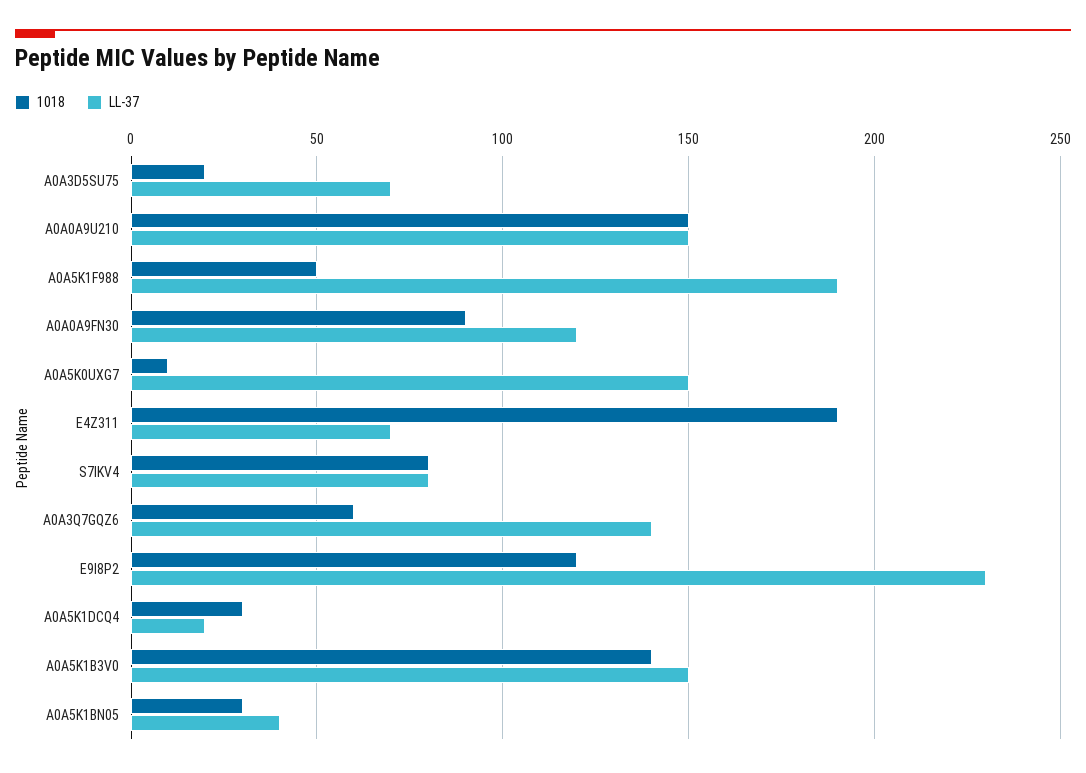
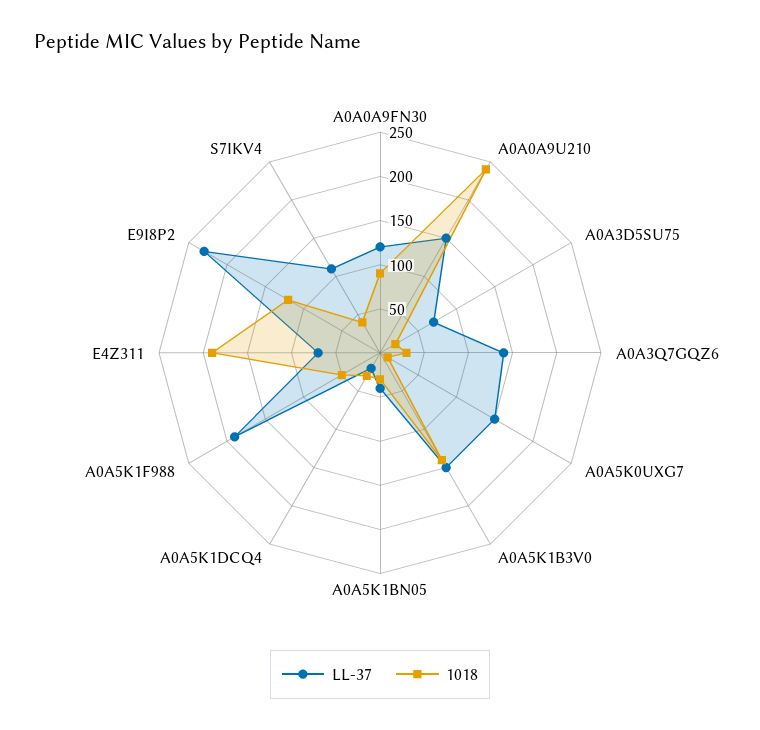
  {
    "1018": {
      "A0A3D5SU75": 20,
-     "A0A0A9U210": 150,
+     "A0A0A9U210": 240,
      "A0A5K1F988": 50,
      "A0A0A9FN30": 90,
      "A0A5K0UXG7": 10,
      "E4Z311": 190,
-     "S7IKV4": 80,
+     "S7IKV4": 40,
-     "A0A3Q7GQZ6": 60,
+     "A0A3Q7GQZ6": 30,
      "E9I8P2": 120,
      "A0A5K1DCQ4": 30,
      "A0A5K1B3V0": 140,
      "A0A5K1BN05": 30
    },
    "LL-37": {
      "A0A3D5SU75": 70,
      "A0A0A9U210": 150,
      "A0A5K1F988": 190,
      "A0A0A9FN30": 120,
      "A0A5K0UXG7": 150,
      "E4Z311": 70,
-     "S7IKV4": 80,
+     "S7IKV4": 110,
      "A0A3Q7GQZ6": 140,
      "E9I8P2": 230,
      "A0A5K1DCQ4": 20,
      "A0A5K1B3V0": 150,
      "A0A5K1BN05": 40
    }
  }

